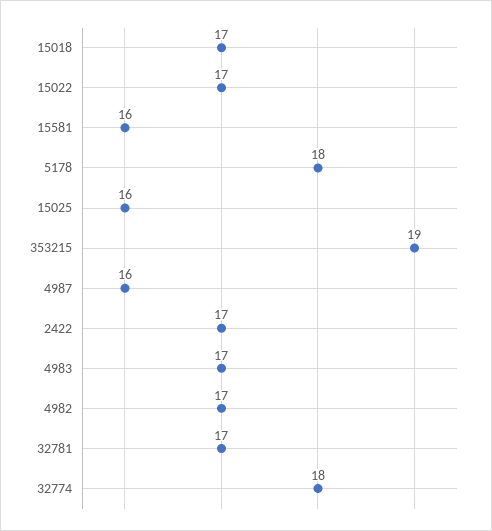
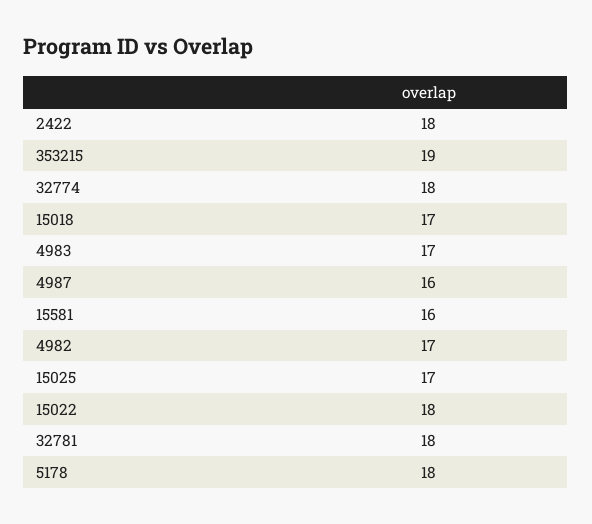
  {
    "15018": 17,
-   "15022": 17,
+   "15022": 18,
    "15581": 16,
    "5178": 18,
-   "15025": 16,
+   "15025": 17,
    "353215": 19,
    "4987": 16,
-   "2422": 17,
+   "2422": 18,
    "4983": 17,
    "4982": 17,
-   "32781": 17,
+   "32781": 18,
    "32774": 18
  }

